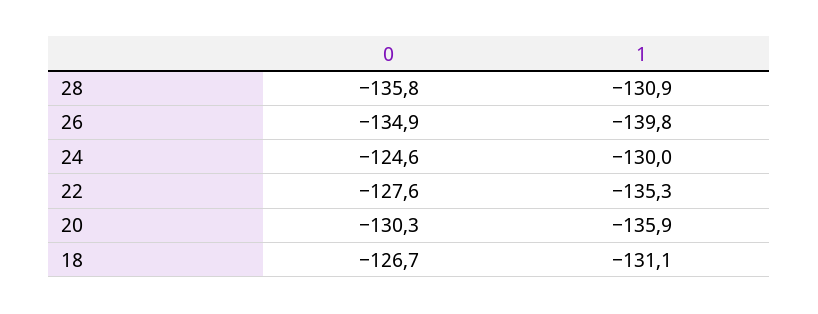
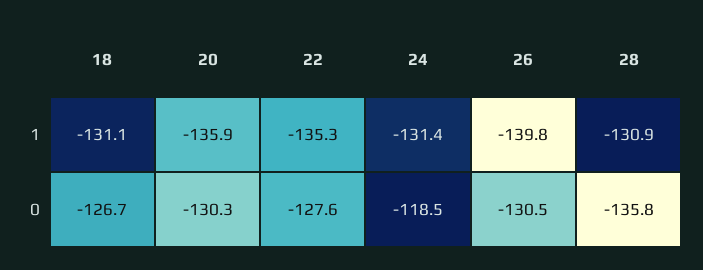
  {
    "0": {
      "28": -135.8,
-     "26": -134.9,
+     "26": -130.5,
-     "24": -124.6,
+     "24": -118.5,
      "22": -127.6,
      "20": -130.3,
      "18": -126.7
    },
    "1": {
      "28": -130.9,
      "26": -139.8,
-     "24": -130,
+     "24": -131.4,
      "22": -135.3,
      "20": -135.9,
      "18": -131.1
    }
  }

